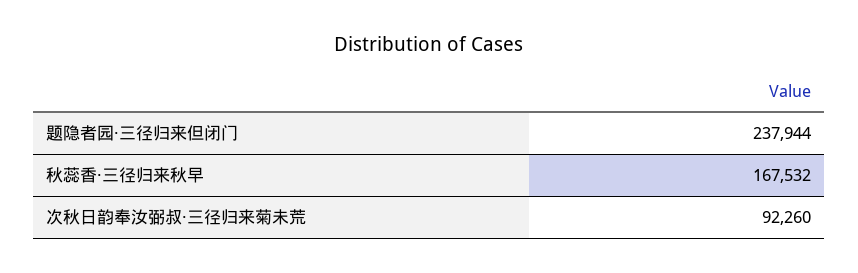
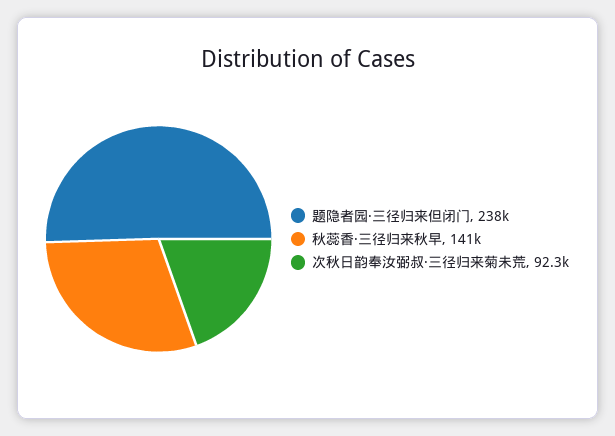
  {
    "题隐者园·三径归来但闭门": 237944,
-   "秋蕊香·三径归来秋早": 167532,
+   "秋蕊香·三径归来秋早": 141000,
    "次秋日韵奉汝弼叔·三径归来菊未荒": 92260
  }

